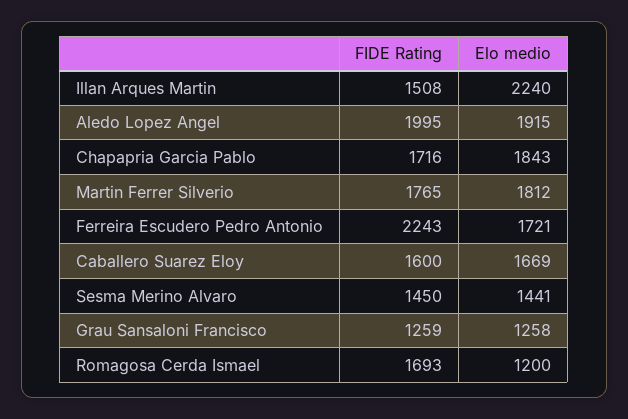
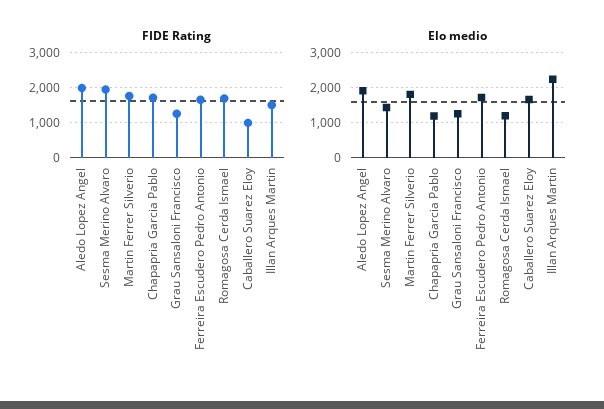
  {
    "FIDE Rating": {
      "Illan Arques Martin": 1508,
      "Aledo Lopez Angel": 1995,
      "Chapapria Garcia Pablo": 1716,
      "Martin Ferrer Silverio": 1765,
-     "Ferreira Escudero Pedro Antonio": 2243,
+     "Ferreira Escudero Pedro Antonio": 1600,
-     "Caballero Suarez Eloy": 1600,
+     "Caballero Suarez Eloy": 1000,
-     "Sesma Merino Alvaro": 1450,
+     "Sesma Merino Alvaro": 2000,
      "Grau Sansaloni Francisco": 1259,
      "Romagosa Cerda Ismael": 1693
    },
    "Elo medio": {
      "Illan Arques Martin": 2240,
      "Aledo Lopez Angel": 1915,
-     "Chapapria Garcia Pablo": 1843,
+     "Chapapria Garcia Pablo": 1200,
      "Martin Ferrer Silverio": 1812,
      "Ferreira Escudero Pedro Antonio": 1721,
      "Caballero Suarez Eloy": 1669,
      "Sesma Merino Alvaro": 1441,
      "Grau Sansaloni Francisco": 1258,
      "Romagosa Cerda Ismael": 1200
    }
  }

